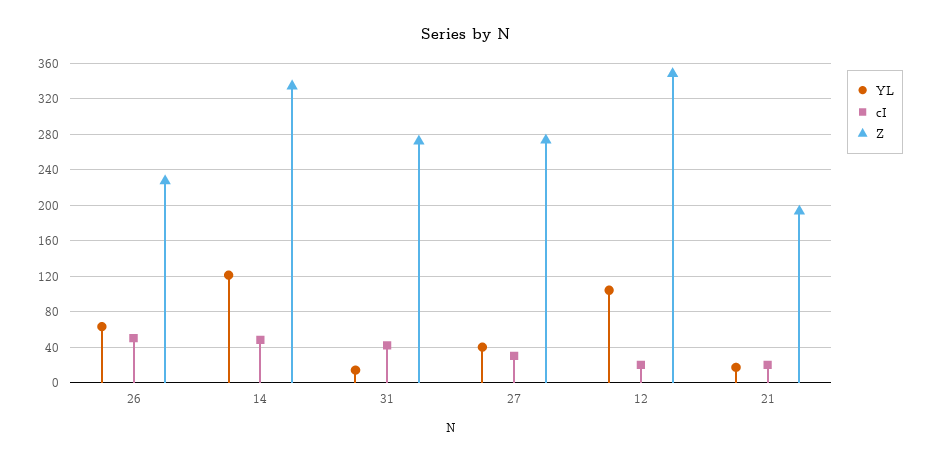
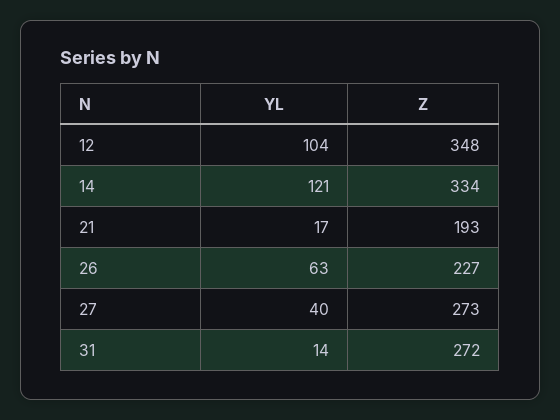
  {
    "YL": {
      "26": 63,
      "14": 121,
      "31": 14,
      "27": 40,
      "12": 104,
      "21": 17
    },
-   "cI": {
-     "26": 50,
-     "14": 50,
-     "31": 40,
-     "27": 30,
-     "12": 20,
-     "21": 20
-   },
    "Z": {
      "26": 227,
      "14": 334,
      "31": 272,
      "27": 273,
      "12": 348,
      "21": 193
    }
  }

